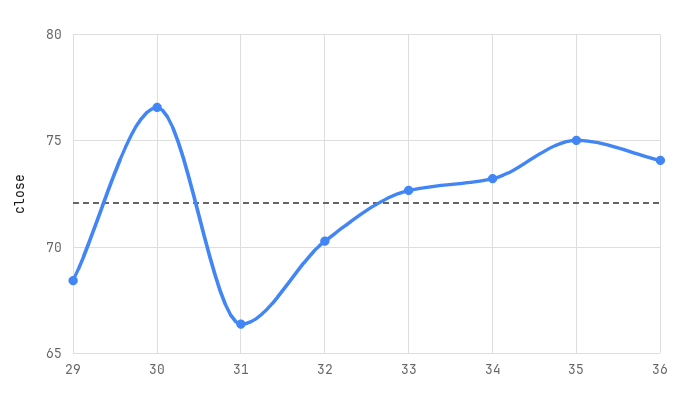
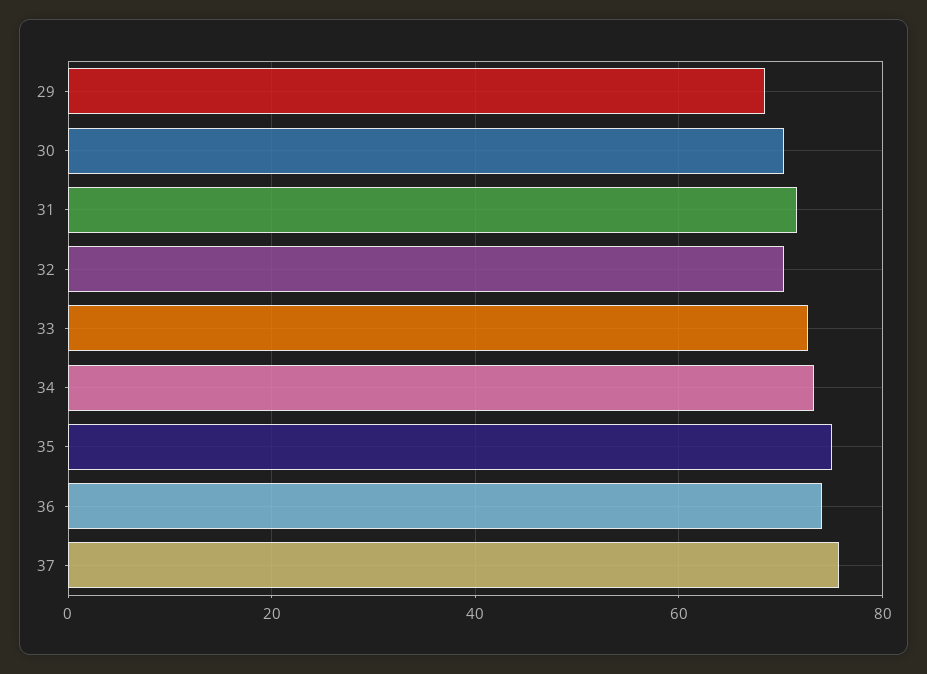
  {
    "29": 68.5,
-   "30": 76.5,
+   "30": 70,
-   "31": 66.5,
+   "31": 72,
    "32": 70.5,
    "33": 72.5,
    "34": 73,
    "35": 75,
-   "36": 74
+   "36": 74,
+   "37": 76
  }

